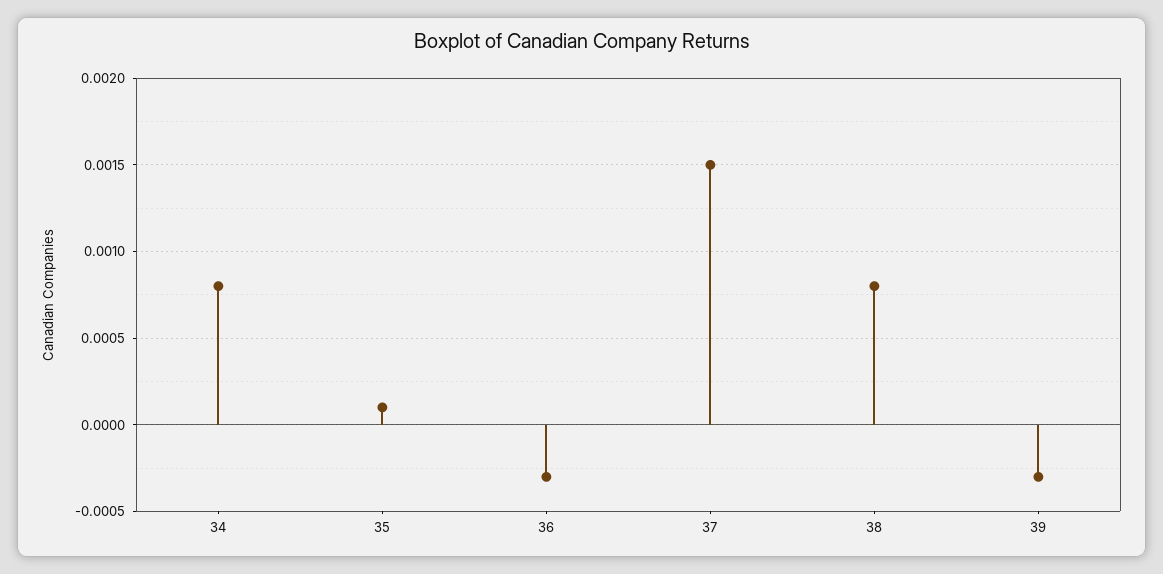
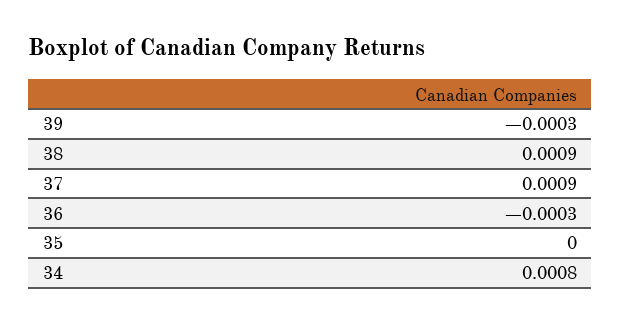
  {
    "34": 0.0008,
-   "35": 0.0001,
+   "35": 0,
    "36": -0.0003,
-   "37": 0.0015,
+   "37": 0.0009,
-   "38": 0.0008,
+   "38": 0.0009,
    "39": -0.0003
  }

